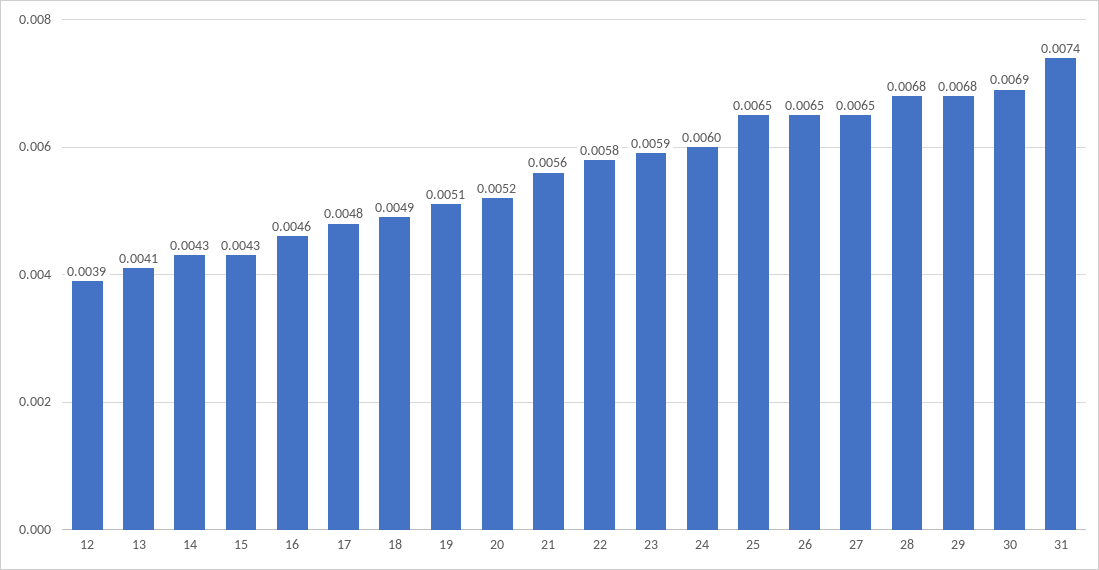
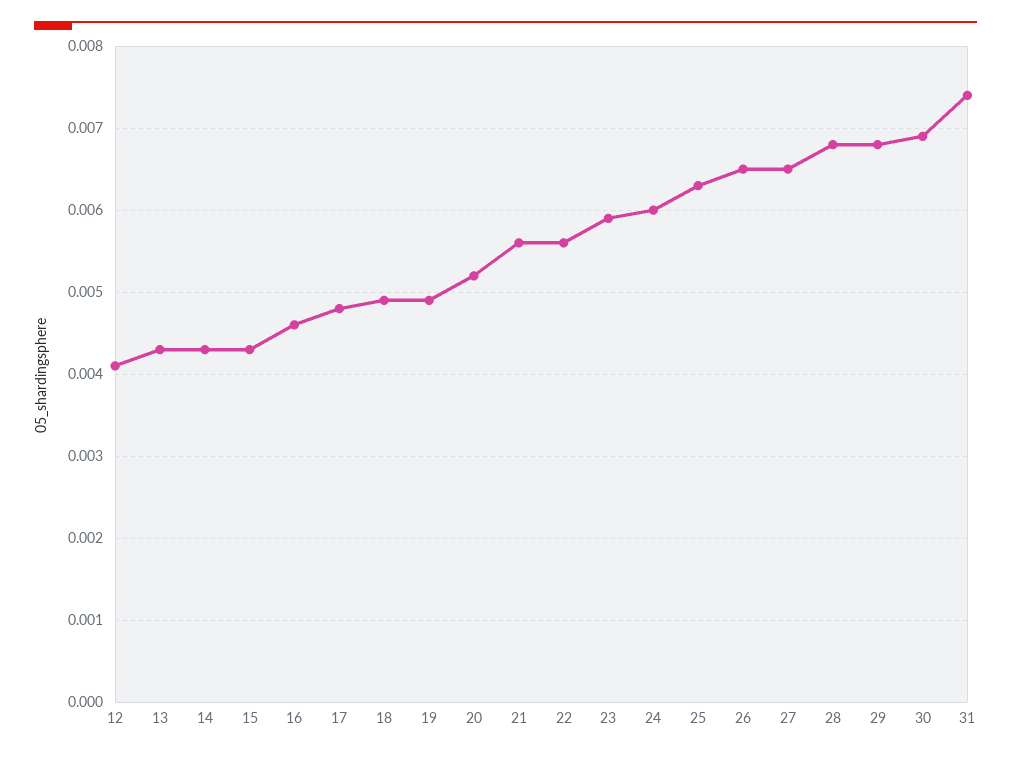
  {
-   "12": 0.0039,
+   "12": 0.0041,
-   "13": 0.0041,
+   "13": 0.0043,
    "14": 0.0043,
    "15": 0.0043,
    "16": 0.0046,
    "17": 0.0048,
    "18": 0.0049,
-   "19": 0.0051,
+   "19": 0.0049,
    "20": 0.0052,
    "21": 0.0056,
-   "22": 0.0058,
+   "22": 0.0056,
    "23": 0.0059,
    "24": 0.006,
-   "25": 0.0065,
+   "25": 0.0063,
    "26": 0.0065,
    "27": 0.0065,
    "28": 0.0068,
    "29": 0.0068,
    "30": 0.0069,
    "31": 0.0074
  }

